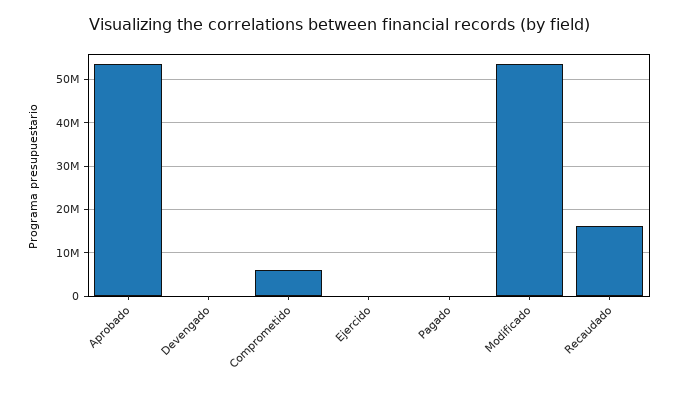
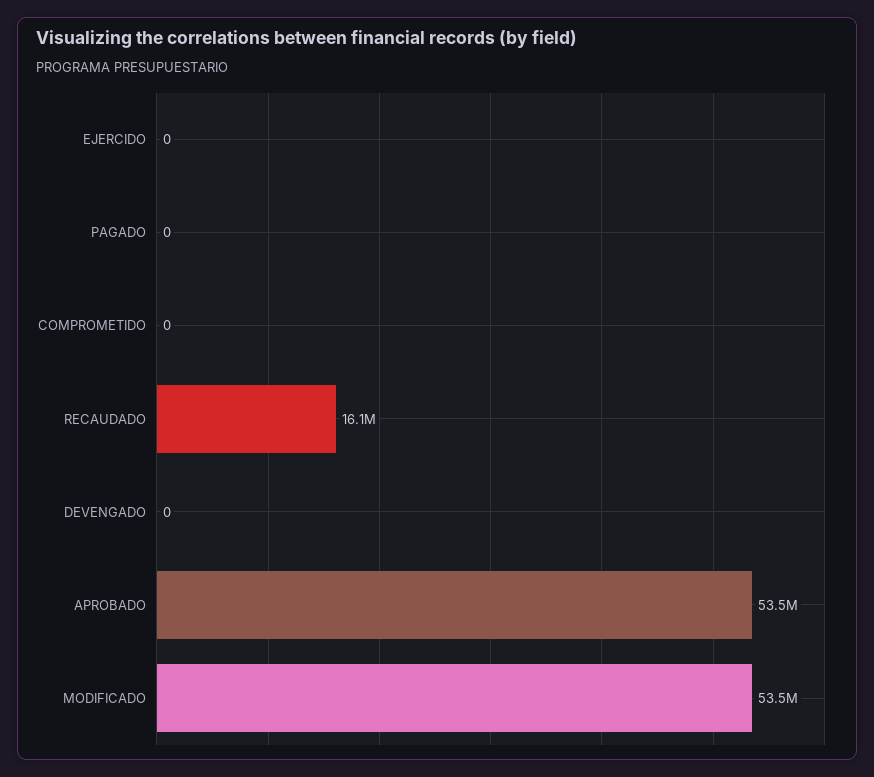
  {
    "Aprobado": 53500000,
    "Devengado": 0,
-   "Comprometido": 6000000,
+   "Comprometido": 0,
    "Ejercido": 0,
    "Pagado": 0,
    "Modificado": 53500000,
    "Recaudado": 16100000
  }

